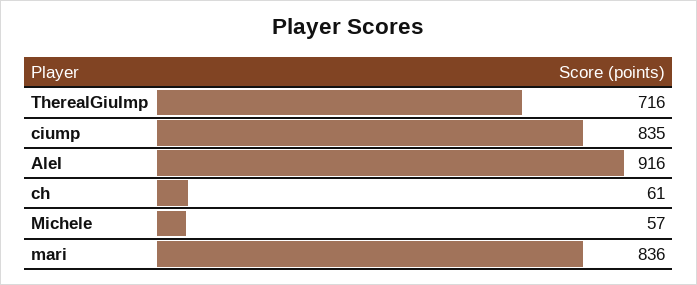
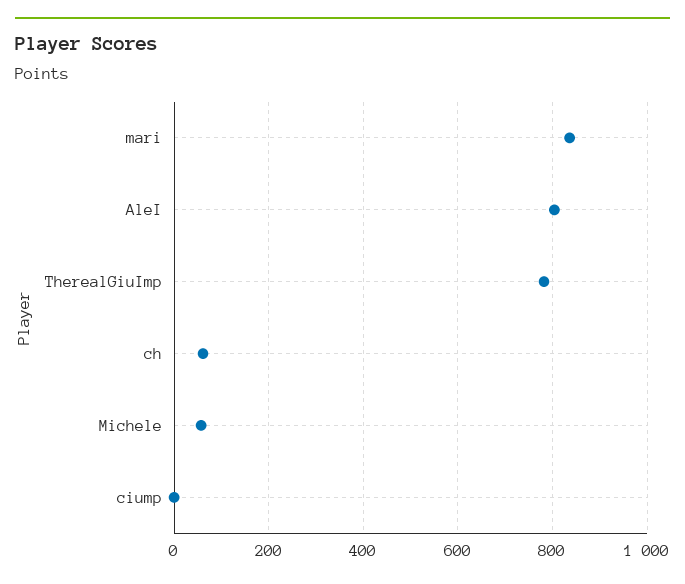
  {
-   "TherealGiuImp": 716,
+   "TherealGiuImp": 780,
-   "ciump": 835,
+   "ciump": 0,
-   "AleI": 916,
+   "AleI": 800,
    "ch": 61,
    "Michele": 57,
    "mari": 836
  }

